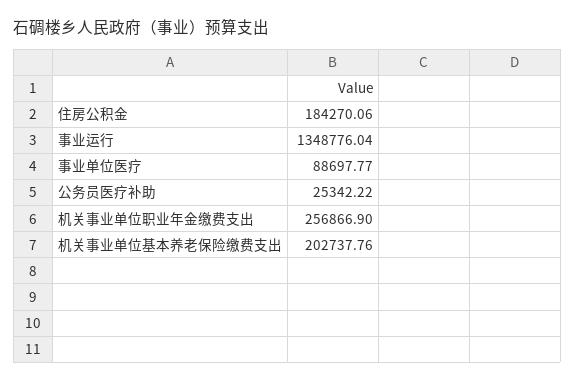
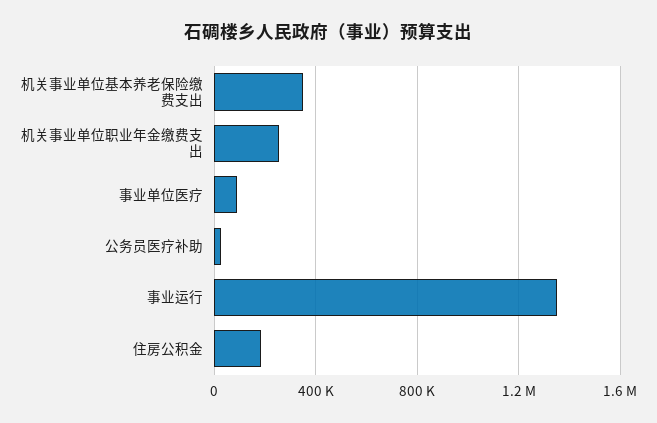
  {
    "住房公积金": 184270.06,
    "事业运行": 1348776.04,
    "事业单位医疗": 88697.77,
    "公务员医疗补助": 25342.22,
    "机关事业单位职业年金缴费支出": 256866.9,
-   "机关事业单位基本养老保险缴费支出": 202737.76
+   "机关事业单位基本养老保险缴费支出": 350000
  }

